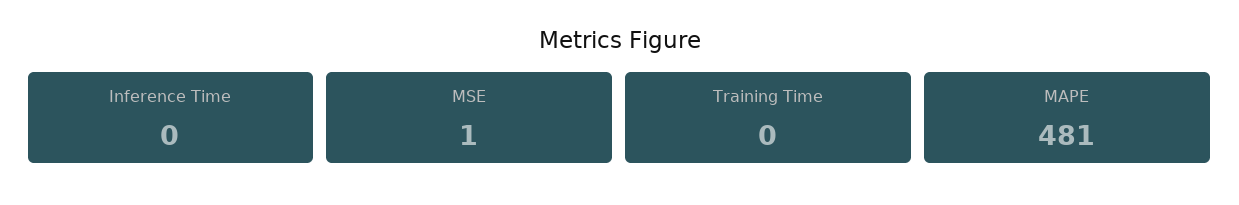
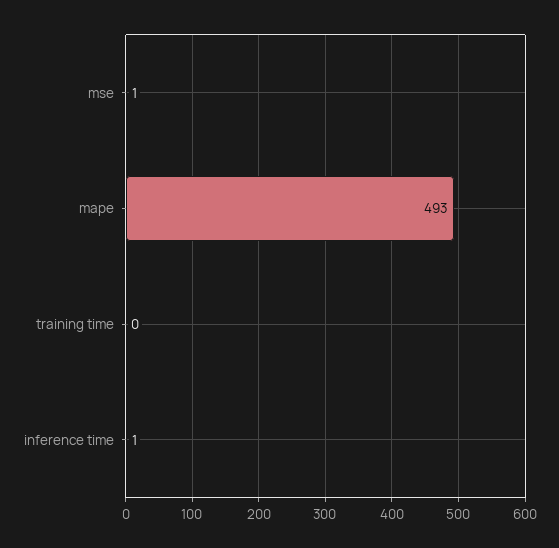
  {
-   "Inference Time": 0,
+   "Inference Time": 1,
    "MSE": 1,
    "Training Time": 0,
-   "MAPE": 481
+   "MAPE": 493
  }

